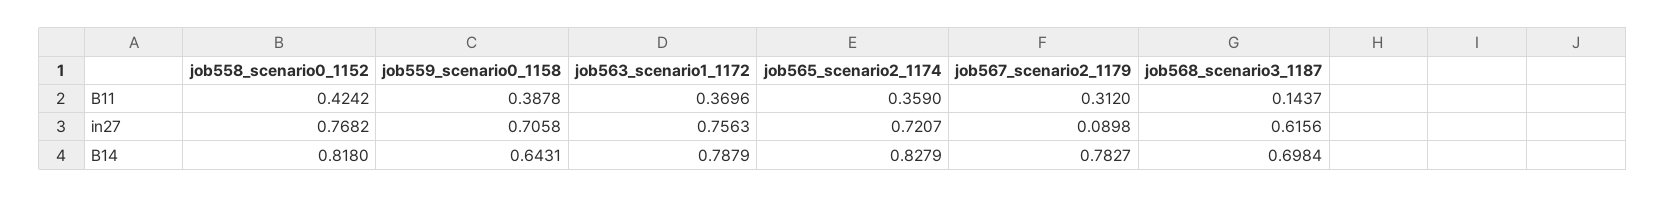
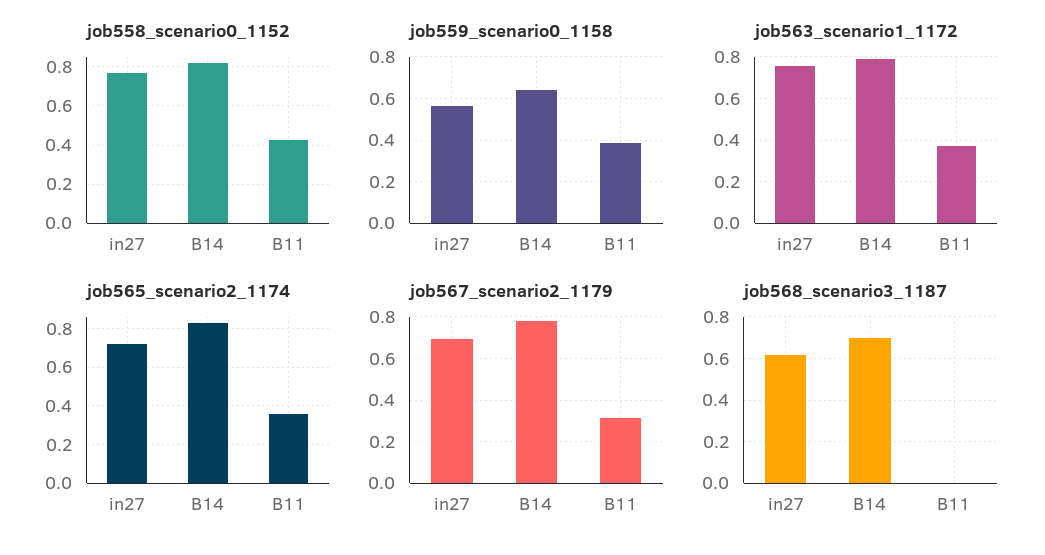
  {
    "job558_scenario0_1152": {
      "B11": 0.4242,
      "in27": 0.7682,
      "B14": 0.818
    },
    "job559_scenario0_1158": {
      "B11": 0.3878,
-     "in27": 0.7058,
+     "in27": 0.55,
      "B14": 0.6431
    },
    "job563_scenario1_1172": {
      "B11": 0.3696,
      "in27": 0.7563,
      "B14": 0.7879
    },
    "job565_scenario2_1174": {
      "B11": 0.359,
      "in27": 0.7207,
      "B14": 0.8279
    },
    "job567_scenario2_1179": {
      "B11": 0.312,
-     "in27": 0.0898,
+     "in27": 0.7,
      "B14": 0.7827
    },
    "job568_scenario3_1187": {
-     "B11": 0.1437,
+     "B11": 0,
      "in27": 0.6156,
      "B14": 0.6984
    }
  }

